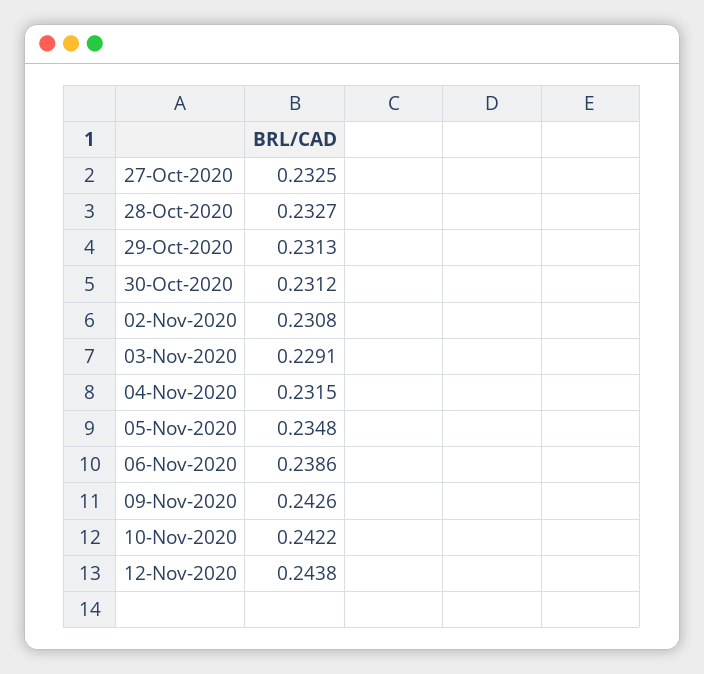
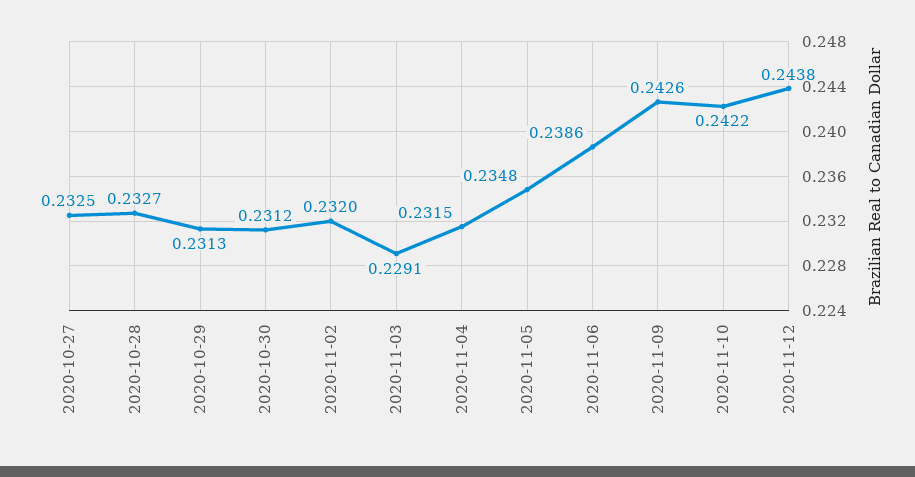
  {
    "27-Oct-2020": 0.2325,
    "28-Oct-2020": 0.2327,
    "29-Oct-2020": 0.2313,
    "30-Oct-2020": 0.2312,
-   "02-Nov-2020": 0.2308,
+   "02-Nov-2020": 0.232,
    "03-Nov-2020": 0.2291,
    "04-Nov-2020": 0.2315,
    "05-Nov-2020": 0.2348,
    "06-Nov-2020": 0.2386,
    "09-Nov-2020": 0.2426,
    "10-Nov-2020": 0.2422,
    "12-Nov-2020": 0.2438
  }

